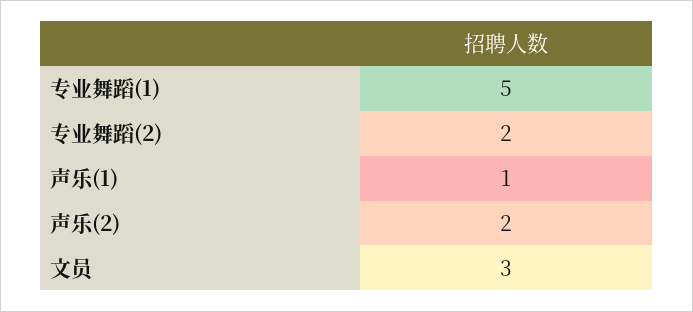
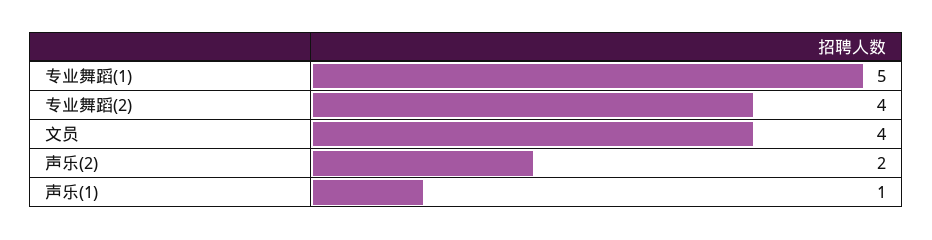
  {
    "专业舞蹈(1)": 5,
-   "专业舞蹈(2)": 2,
+   "专业舞蹈(2)": 4,
    "声乐(1)": 1,
    "声乐(2)": 2,
-   "文员": 3
+   "文员": 4
  }

